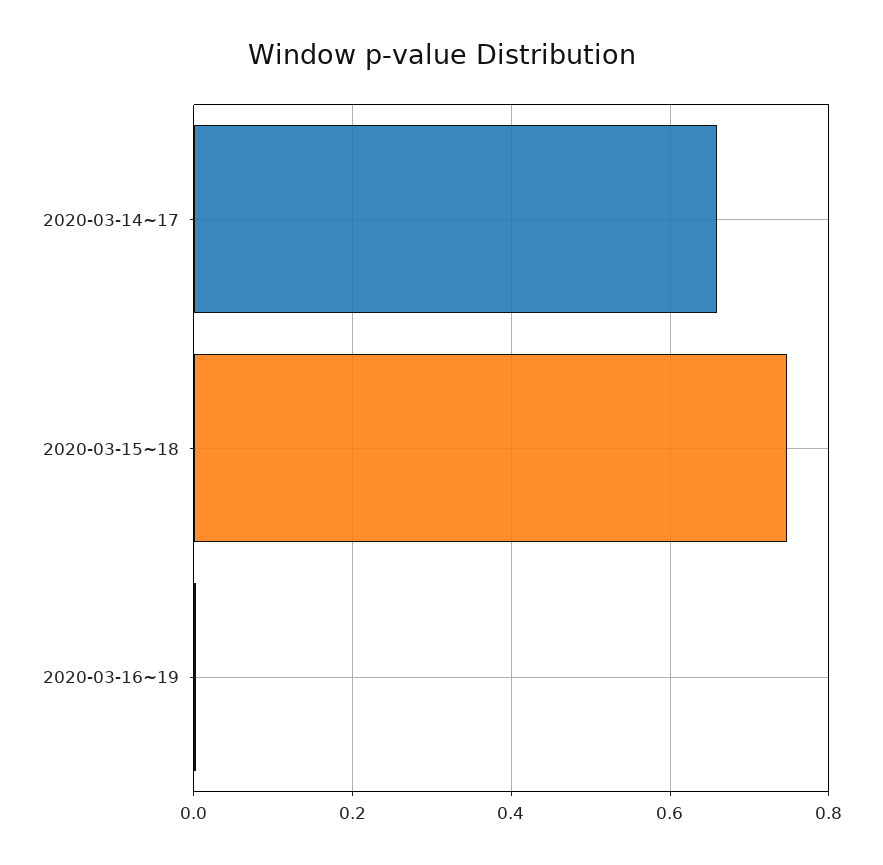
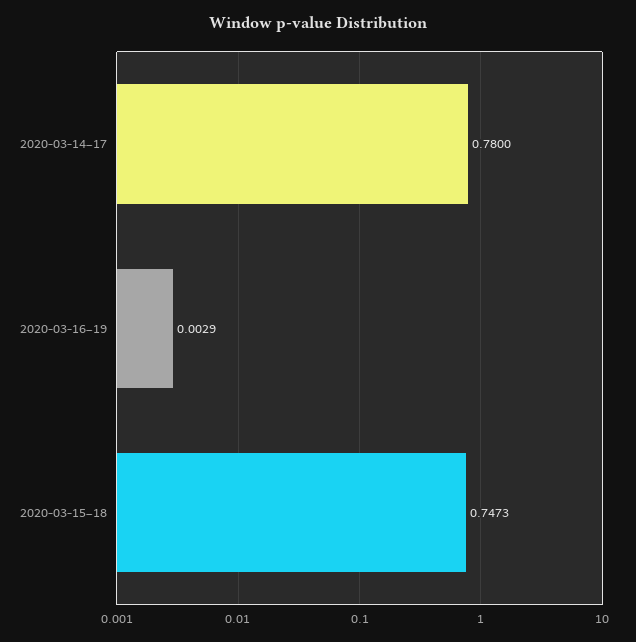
  {
-   "2020-03-14~17": 0.66,
+   "2020-03-14~17": 0.78,
    "2020-03-15~18": 0.7473,
    "2020-03-16~19": 0.0029
  }

